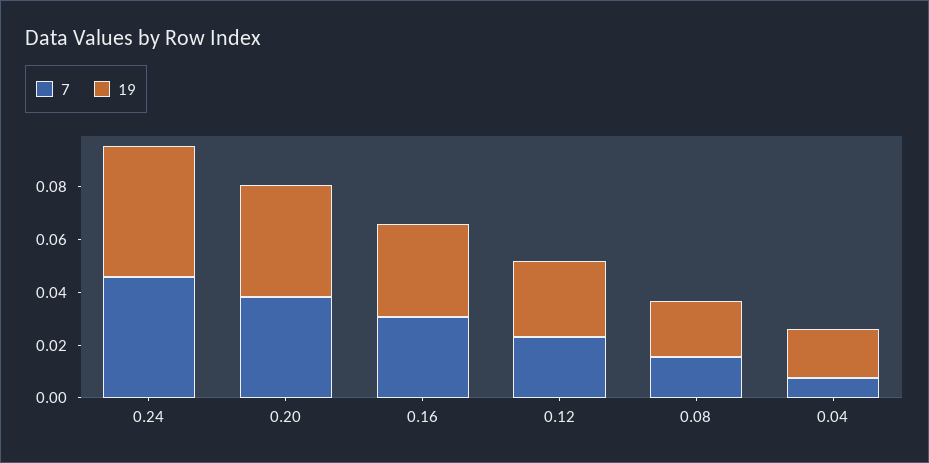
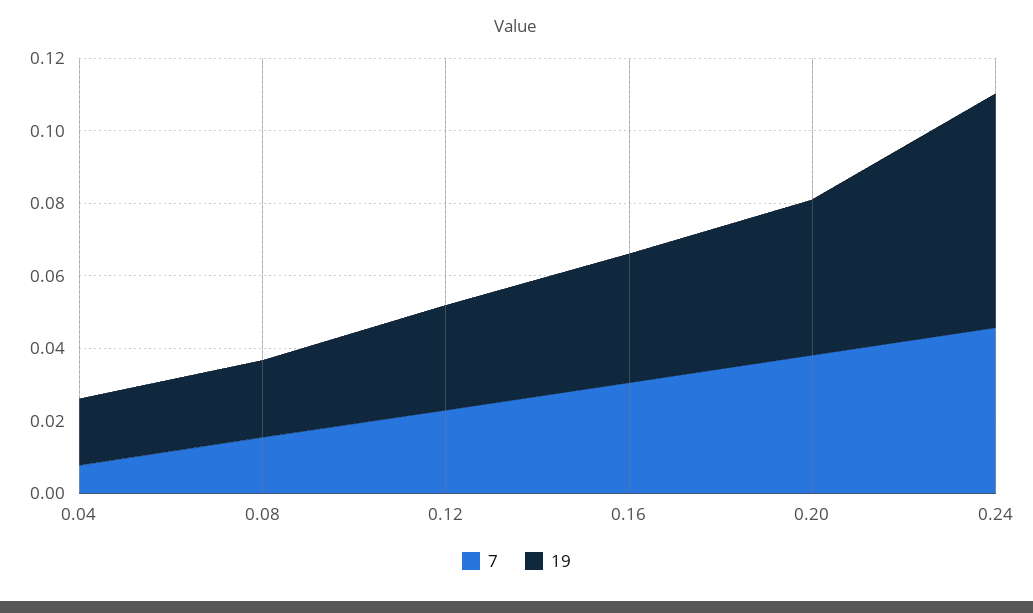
  {
    "7": {
      "0.24": 0.045,
      "0.20": 0.04,
      "0.16": 0.03,
      "0.12": 0.025,
      "0.08": 0.015,
      "0.04": 0.01
    },
    "19": {
-     "0.24": 0.05,
+     "0.24": 0.065,
      "0.20": 0.045,
      "0.16": 0.035,
      "0.12": 0.03,
      "0.08": 0.02,
      "0.04": 0.02
    }
  }

